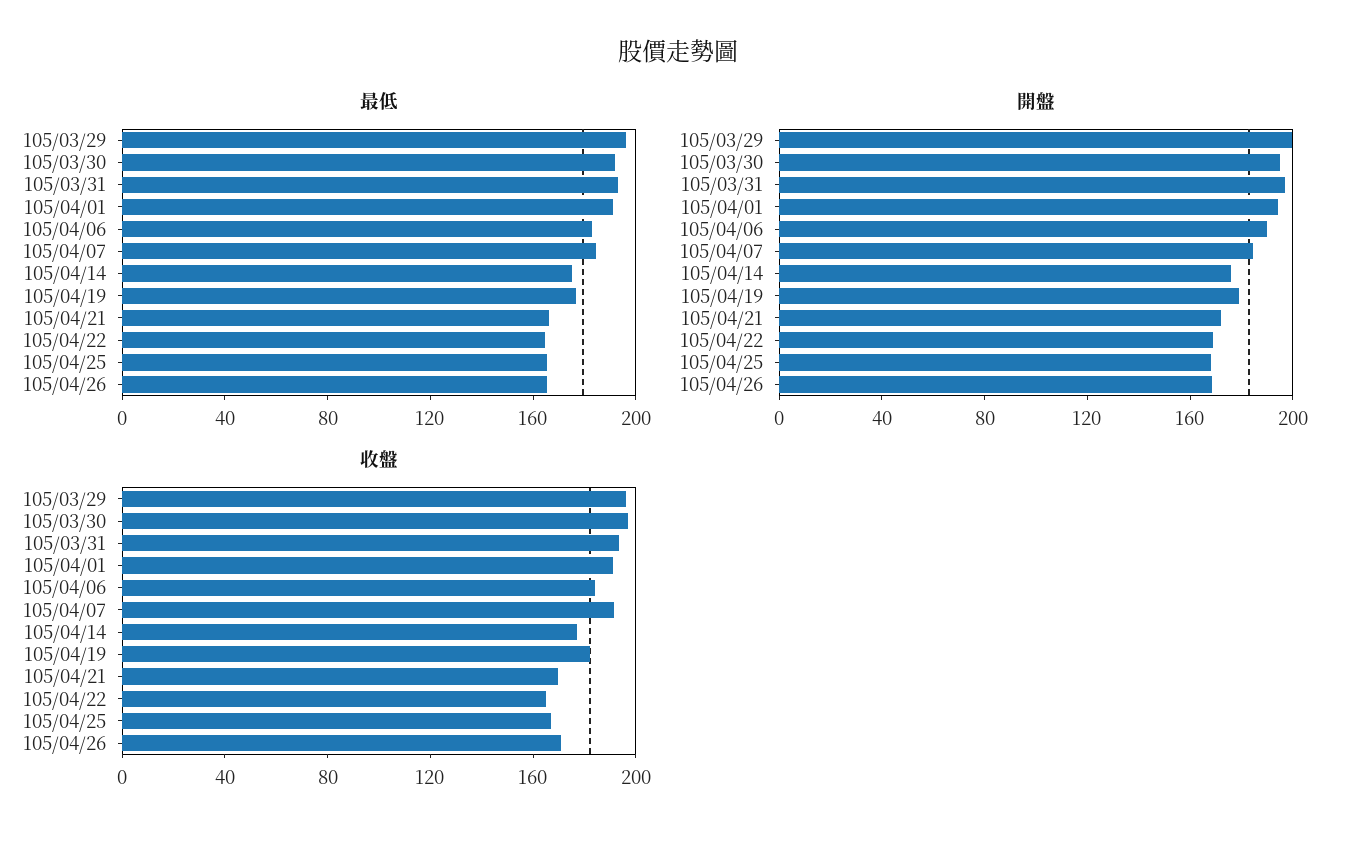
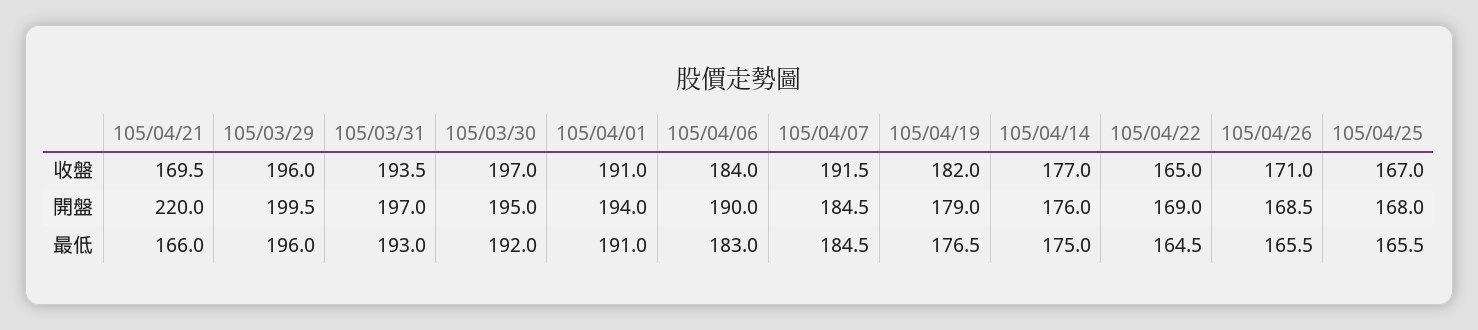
  {
    "最低": {
      "105/03/29": 196,
      "105/03/30": 192,
      "105/03/31": 193,
      "105/04/01": 191,
      "105/04/06": 183,
      "105/04/07": 184.5,
      "105/04/14": 175,
      "105/04/19": 176.5,
      "105/04/21": 166,
      "105/04/22": 164.5,
      "105/04/25": 165.5,
      "105/04/26": 165.5
    },
    "開盤": {
      "105/03/29": 199.5,
      "105/03/30": 195,
      "105/03/31": 197,
      "105/04/01": 194,
      "105/04/06": 190,
      "105/04/07": 184.5,
      "105/04/14": 176,
      "105/04/19": 179,
-     "105/04/21": 170,
+     "105/04/21": 220,
      "105/04/22": 169,
      "105/04/25": 168,
      "105/04/26": 168.5
    },
    "收盤": {
      "105/03/29": 196,
      "105/03/30": 197,
      "105/03/31": 193.5,
      "105/04/01": 191,
      "105/04/06": 184,
      "105/04/07": 191.5,
      "105/04/14": 177,
      "105/04/19": 182,
      "105/04/21": 169.5,
      "105/04/22": 165,
      "105/04/25": 167,
      "105/04/26": 171
    }
  }

